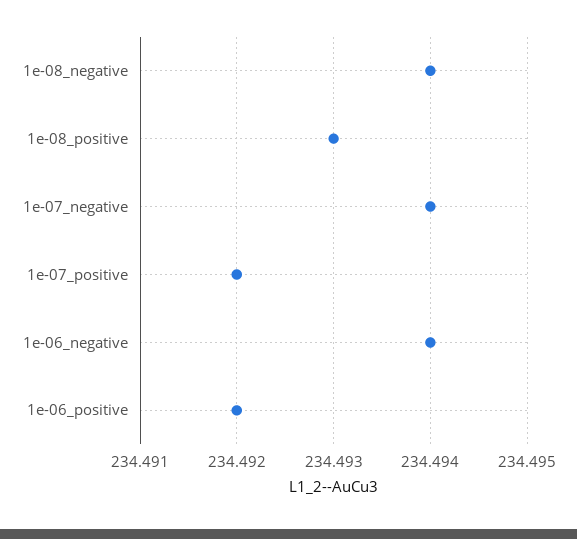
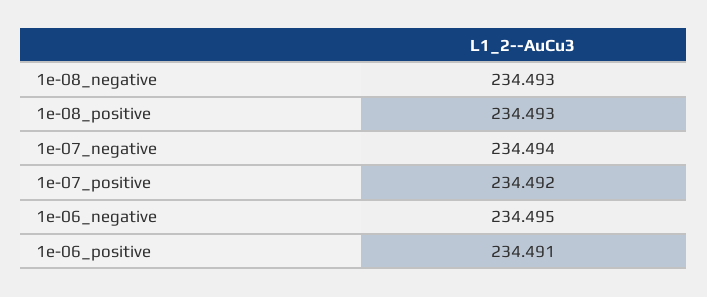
  {
-   "1e-08_negative": 234.494,
+   "1e-08_negative": 234.493,
    "1e-08_positive": 234.493,
    "1e-07_negative": 234.494,
    "1e-07_positive": 234.492,
-   "1e-06_negative": 234.494,
+   "1e-06_negative": 234.495,
-   "1e-06_positive": 234.492
+   "1e-06_positive": 234.491
  }

